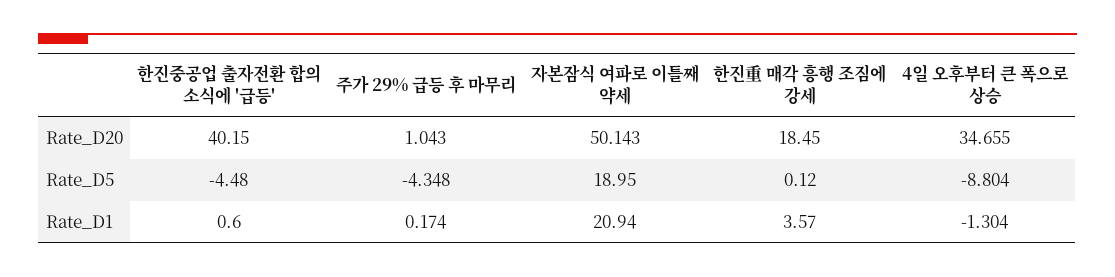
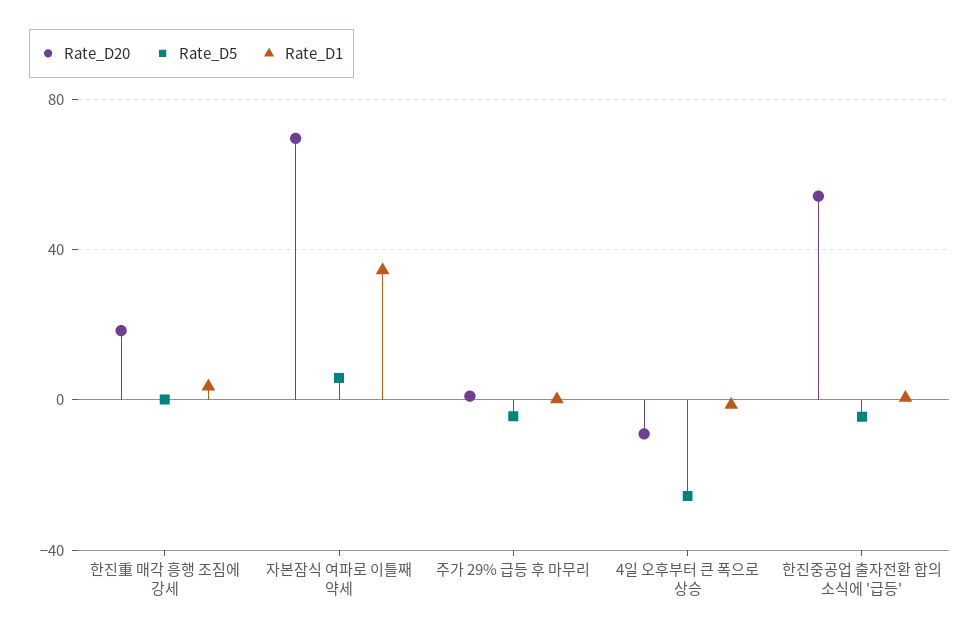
  {
    "Rate_D20": {
-     "한진중공업 출자전환 합의 소식에 '급등'": 40.15,
+     "한진중공업 출자전환 합의 소식에 '급등'": 55,
      "주가 29% 급등 후 마무리": 1.043,
-     "자본잠식 여파로 이틀째 약세": 50.143,
+     "자본잠식 여파로 이틀째 약세": 70,
      "한진重 매각 흥행 조짐에 강세": 18.45,
-     "4일 오후부터 큰 폭으로 상승": 34.655
+     "4일 오후부터 큰 폭으로 상승": -10
    },
    "Rate_D5": {
      "한진중공업 출자전환 합의 소식에 '급등'": -4.48,
      "주가 29% 급등 후 마무리": -4.348,
-     "자본잠식 여파로 이틀째 약세": 18.95,
+     "자본잠식 여파로 이틀째 약세": 5,
      "한진重 매각 흥행 조짐에 강세": 0.12,
-     "4일 오후부터 큰 폭으로 상승": -8.804
+     "4일 오후부터 큰 폭으로 상승": -25
    },
    "Rate_D1": {
      "한진중공업 출자전환 합의 소식에 '급등'": 0.6,
      "주가 29% 급등 후 마무리": 0.174,
-     "자본잠식 여파로 이틀째 약세": 20.94,
+     "자본잠식 여파로 이틀째 약세": 35,
      "한진重 매각 흥행 조짐에 강세": 3.57,
      "4일 오후부터 큰 폭으로 상승": -1.304
    }
  }

